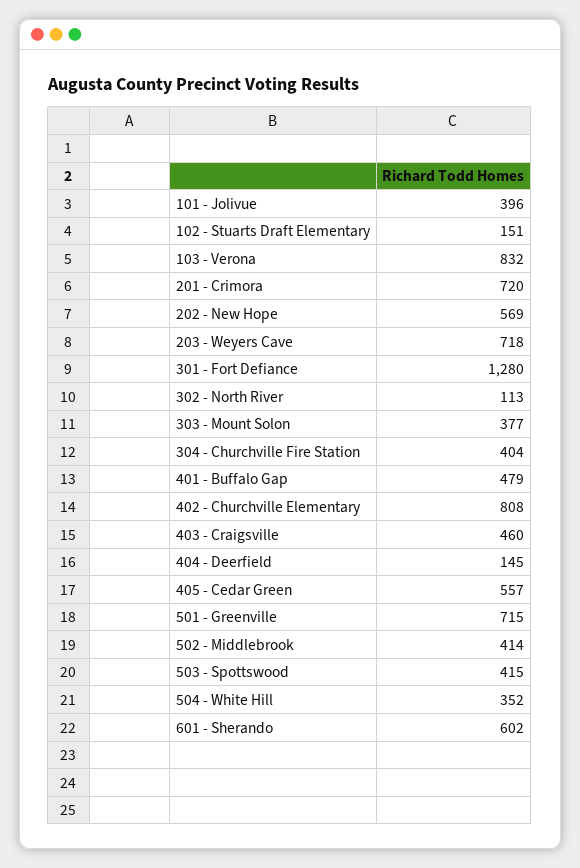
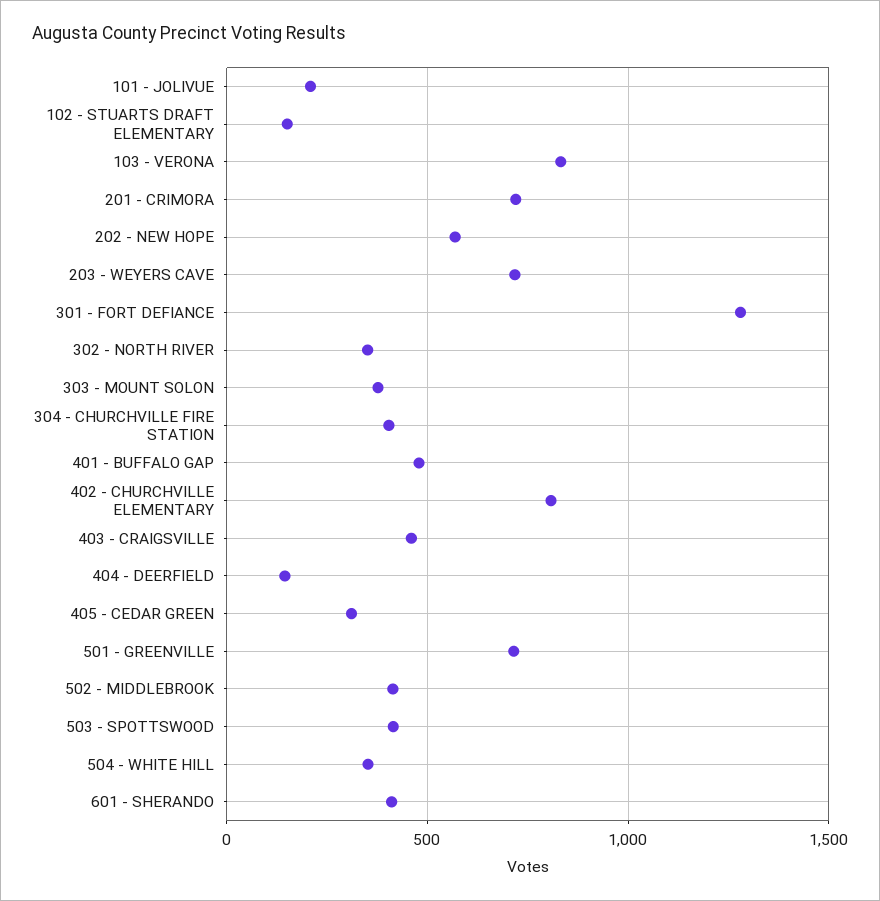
  {
-   "101 - Jolivue": 396,
+   "101 - Jolivue": 200,
    "102 - Stuarts Draft Elementary": 151,
    "103 - Verona": 832,
    "201 - Crimora": 720,
    "202 - New Hope": 569,
    "203 - Weyers Cave": 718,
    "301 - Fort Defiance": 1280,
-   "302 - North River": 113,
+   "302 - North River": 350,
    "303 - Mount Solon": 377,
    "304 - Churchville Fire Station": 404,
    "401 - Buffalo Gap": 479,
    "402 - Churchville Elementary": 808,
    "403 - Craigsville": 460,
    "404 - Deerfield": 145,
-   "405 - Cedar Green": 557,
+   "405 - Cedar Green": 300,
    "501 - Greenville": 715,
    "502 - Middlebrook": 414,
    "503 - Spottswood": 415,
    "504 - White Hill": 352,
-   "601 - Sherando": 602
+   "601 - Sherando": 400
  }

